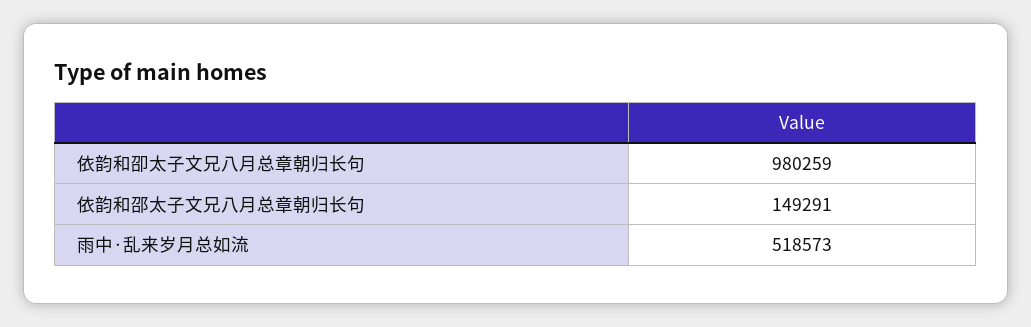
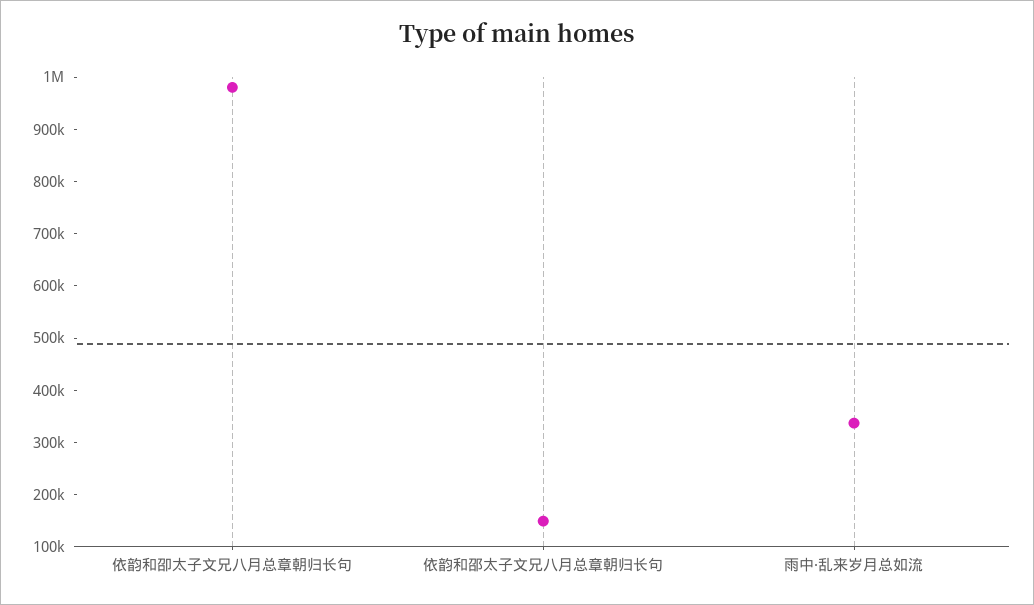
  {
    "依韵和卲太子文兄八月总章朝归长句": 980259,
    "依韵和邵太子文兄八月总章朝归长句": 149291,
-   "雨中·乱来岁月总如流": 518573
+   "雨中·乱来岁月总如流": 340000
  }

